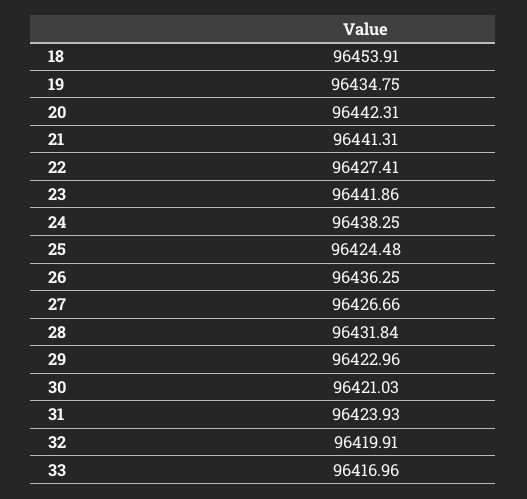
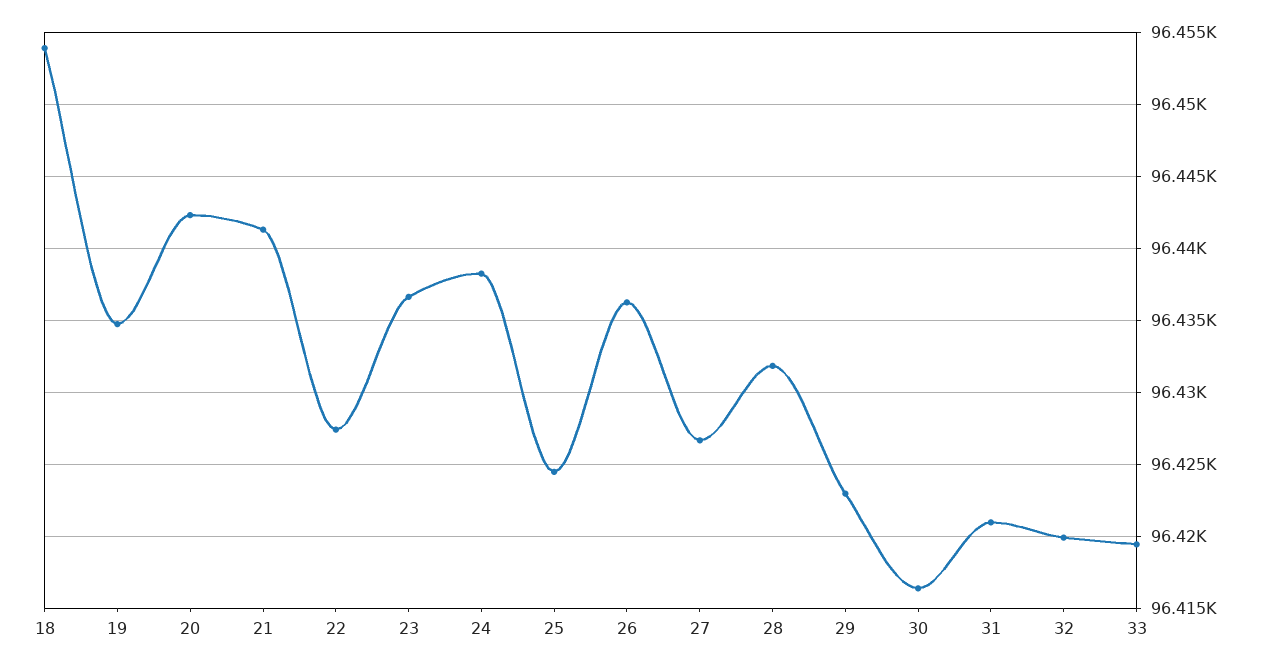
  {
    "18": 96453.91,
    "19": 96434.75,
    "20": 96442.31,
    "21": 96441.31,
    "22": 96427.41,
-   "23": 96441.86,
+   "23": 96436.5,
    "24": 96438.25,
    "25": 96424.48,
    "26": 96436.25,
    "27": 96426.66,
    "28": 96431.84,
    "29": 96422.96,
-   "30": 96421.03,
+   "30": 96416.5,
-   "31": 96423.93,
+   "31": 96421,
    "32": 96419.91,
-   "33": 96416.96
+   "33": 96419.5
  }

